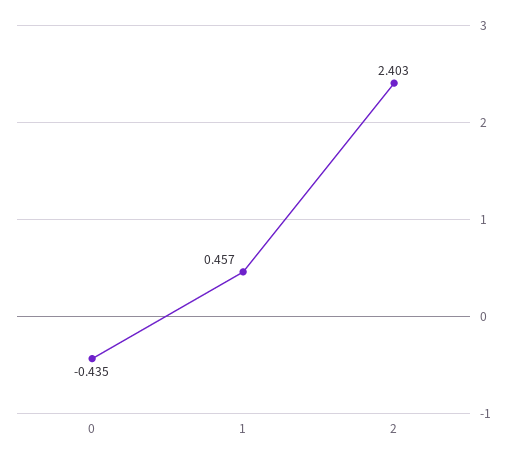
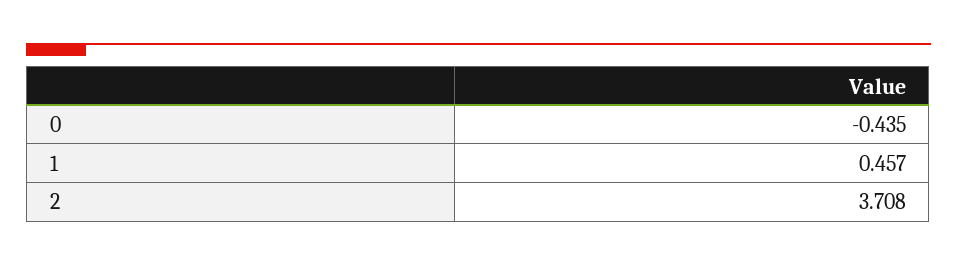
  {
    "0": -0.435,
    "1": 0.457,
-   "2": 2.403
+   "2": 3.708
  }

